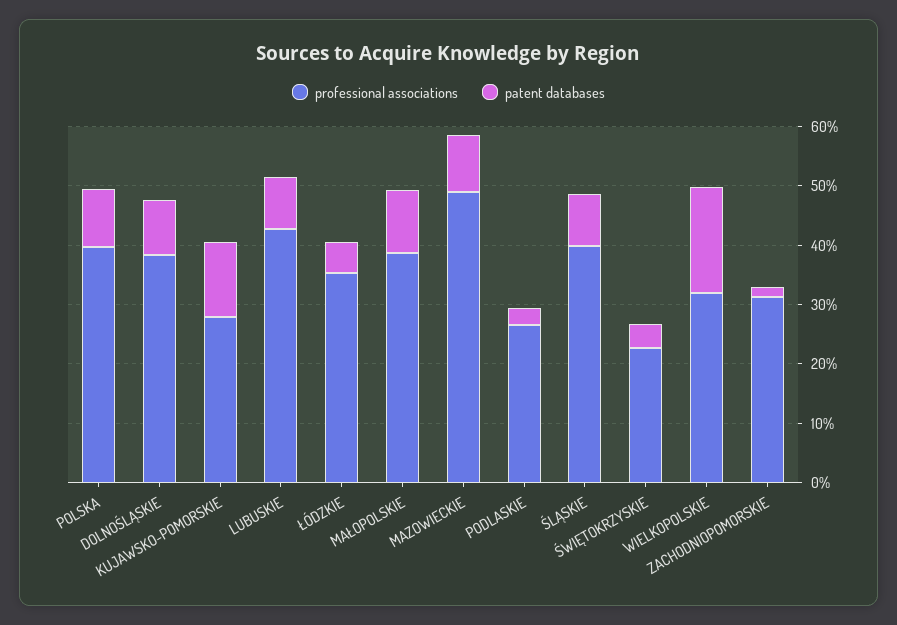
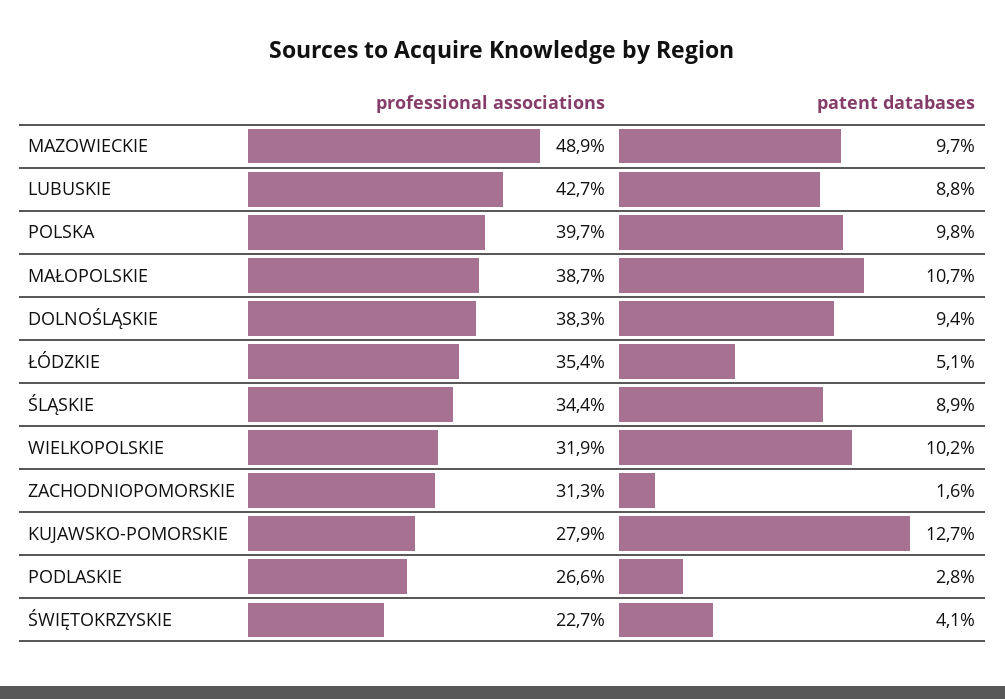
  {
    "professional associations": {
      "POLSKA": 39.7,
      "DOLNOŚLĄSKIE": 38.3,
      "KUJAWSKO-POMORSKIE": 27.9,
      "LUBUSKIE": 42.7,
      "ŁÓDZKIE": 35.4,
      "MAŁOPOLSKIE": 38.7,
      "MAZOWIECKIE": 48.9,
      "PODLASKIE": 26.6,
-     "ŚLĄSKIE": 40,
+     "ŚLĄSKIE": 34.4,
      "ŚWIĘTOKRZYSKIE": 22.7,
      "WIELKOPOLSKIE": 31.9,
      "ZACHODNIOPOMORSKIE": 31.3
    },
    "patent databases": {
      "POLSKA": 9.8,
      "DOLNOŚLĄSKIE": 9.4,
      "KUJAWSKO-POMORSKIE": 12.7,
      "LUBUSKIE": 8.8,
      "ŁÓDZKIE": 5.1,
      "MAŁOPOLSKIE": 10.7,
      "MAZOWIECKIE": 9.7,
      "PODLASKIE": 2.8,
      "ŚLĄSKIE": 8.9,
      "ŚWIĘTOKRZYSKIE": 4.1,
-     "WIELKOPOLSKIE": 18,
+     "WIELKOPOLSKIE": 10.2,
      "ZACHODNIOPOMORSKIE": 1.6
    }
  }

